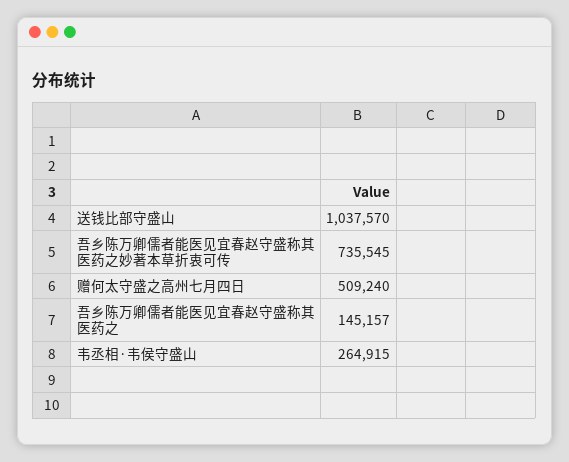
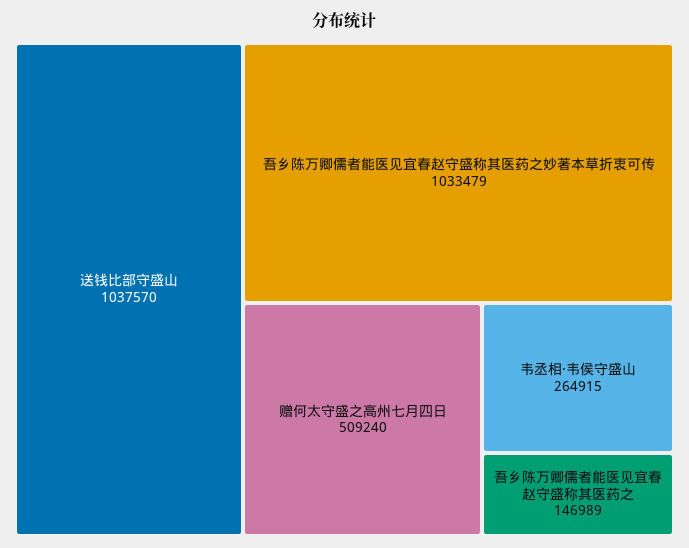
  {
    "送钱比部守盛山": 1037570,
-   "吾乡陈万卿儒者能医见宜春赵守盛称其医药之妙著本草折衷可传": 735545,
+   "吾乡陈万卿儒者能医见宜春赵守盛称其医药之妙著本草折衷可传": 1033479,
    "赠何太守盛之高州七月四日": 509240,
-   "吾乡陈万卿儒者能医见宜春赵守盛称其医药之": 145157,
+   "吾乡陈万卿儒者能医见宜春赵守盛称其医药之": 146989,
    "韦丞相·韦侯守盛山": 264915
  }

